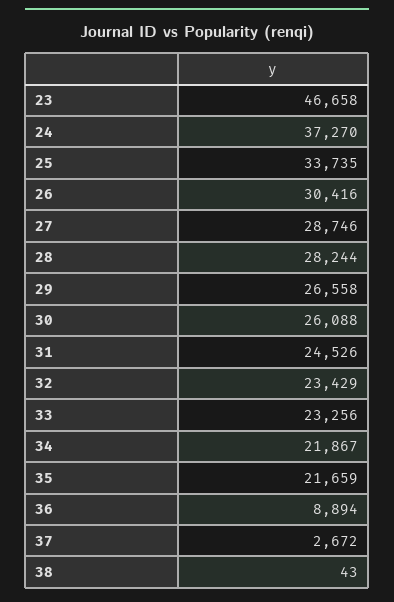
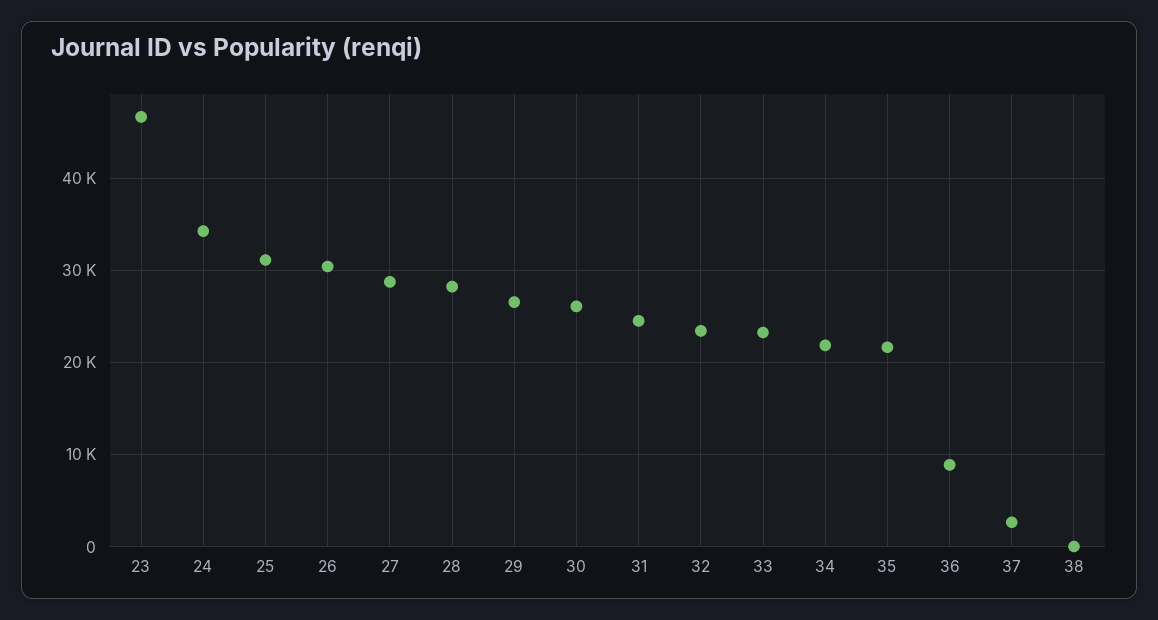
  {
    "23": 46658,
-   "24": 37270,
+   "24": 34000,
-   "25": 33735,
+   "25": 31000,
    "26": 30416,
    "27": 28746,
    "28": 28244,
    "29": 26558,
    "30": 26088,
    "31": 24526,
    "32": 23429,
    "33": 23256,
    "34": 21867,
    "35": 21659,
    "36": 8894,
    "37": 2672,
    "38": 43
  }

